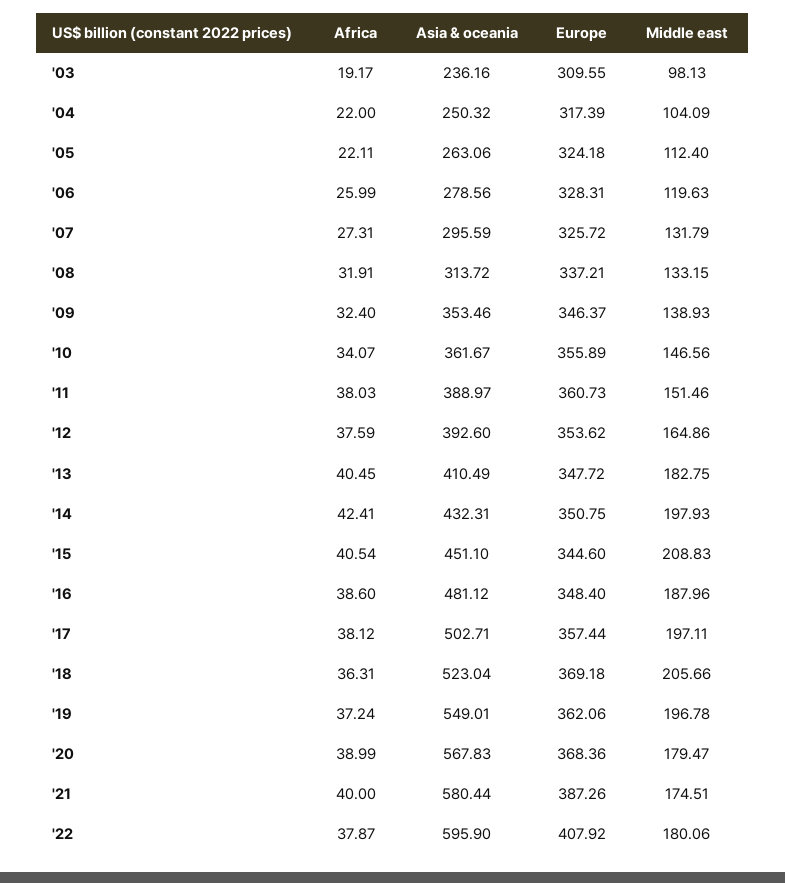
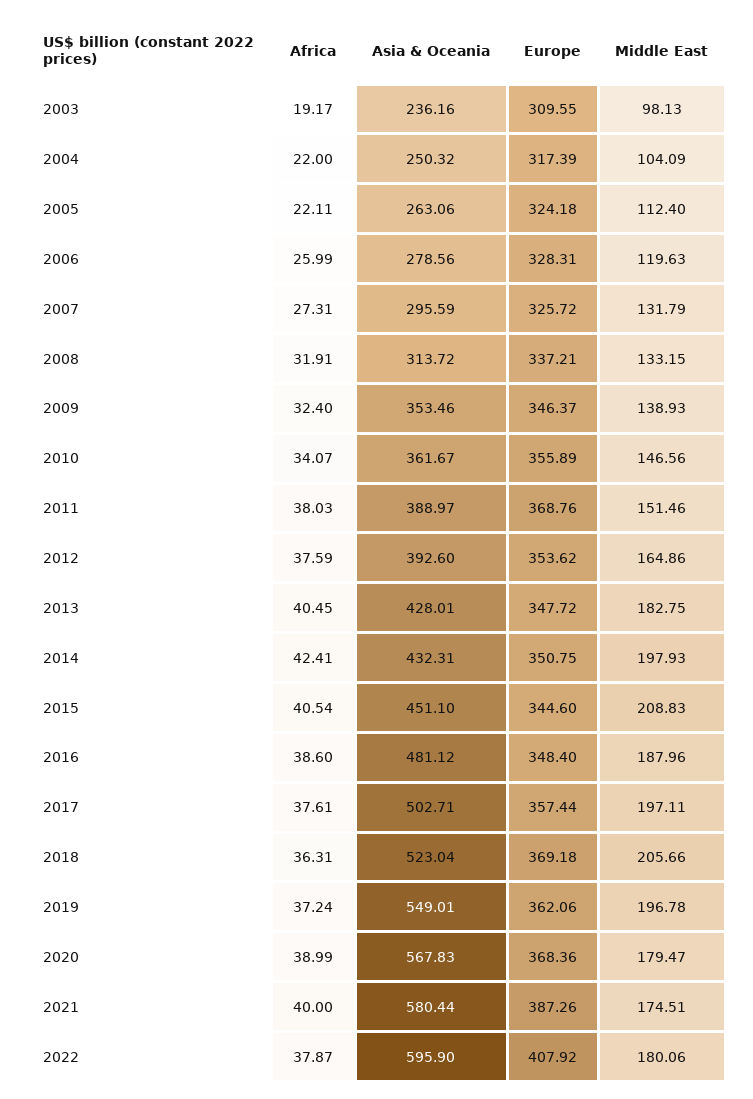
  {
    "Africa": {
      "'03": 19.17,
      "'04": 22,
      "'05": 22.11,
      "'06": 25.99,
      "'07": 27.31,
      "'08": 31.91,
      "'09": 32.4,
      "'10": 34.07,
      "'11": 38.03,
      "'12": 37.59,
      "'13": 40.45,
      "'14": 42.41,
      "'15": 40.54,
      "'16": 38.6,
-     "'17": 38.12,
+     "'17": 37.61,
      "'18": 36.31,
      "'19": 37.24,
      "'20": 38.99,
      "'21": 40,
      "'22": 37.87
    },
    "Asia & oceania": {
      "'03": 236.16,
      "'04": 250.32,
      "'05": 263.06,
      "'06": 278.56,
      "'07": 295.59,
      "'08": 313.72,
      "'09": 353.46,
      "'10": 361.67,
      "'11": 388.97,
      "'12": 392.6,
-     "'13": 410.49,
+     "'13": 428.01,
      "'14": 432.31,
      "'15": 451.1,
      "'16": 481.12,
      "'17": 502.71,
      "'18": 523.04,
      "'19": 549.01,
      "'20": 567.83,
      "'21": 580.44,
      "'22": 595.9
    },
    "Europe": {
      "'03": 309.55,
      "'04": 317.39,
      "'05": 324.18,
      "'06": 328.31,
      "'07": 325.72,
      "'08": 337.21,
      "'09": 346.37,
      "'10": 355.89,
-     "'11": 360.73,
+     "'11": 368.76,
      "'12": 353.62,
      "'13": 347.72,
      "'14": 350.75,
      "'15": 344.6,
      "'16": 348.4,
      "'17": 357.44,
      "'18": 369.18,
      "'19": 362.06,
      "'20": 368.36,
      "'21": 387.26,
      "'22": 407.92
    },
    "Middle east": {
      "'03": 98.13,
      "'04": 104.09,
      "'05": 112.4,
      "'06": 119.63,
      "'07": 131.79,
      "'08": 133.15,
      "'09": 138.93,
      "'10": 146.56,
      "'11": 151.46,
      "'12": 164.86,
      "'13": 182.75,
      "'14": 197.93,
      "'15": 208.83,
      "'16": 187.96,
      "'17": 197.11,
      "'18": 205.66,
      "'19": 196.78,
      "'20": 179.47,
      "'21": 174.51,
      "'22": 180.06
    }
  }

